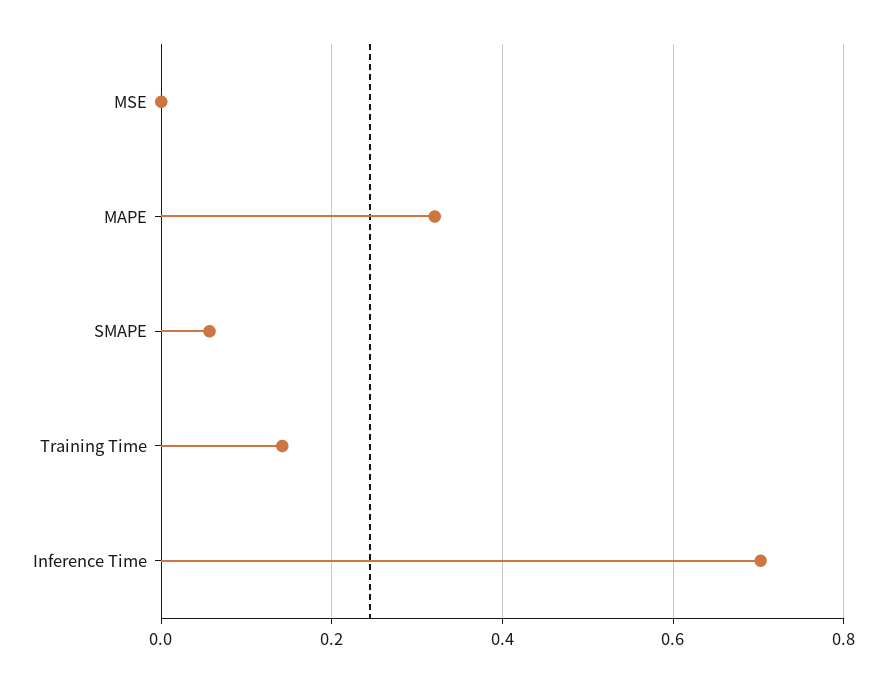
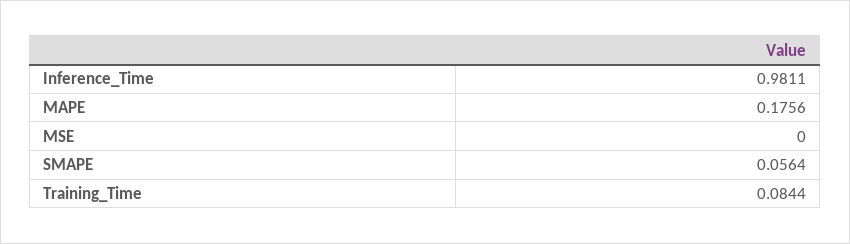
  {
    "MSE": 0,
-   "MAPE": 0.32,
+   "MAPE": 0.1756,
    "SMAPE": 0.0564,
-   "Training Time": 0.14,
+   "Training Time": 0.0844,
-   "Inference Time": 0.7
+   "Inference Time": 0.9811
  }

